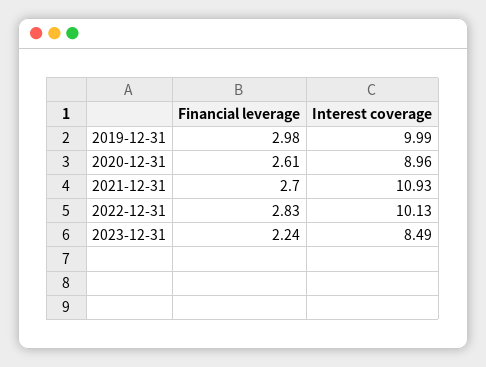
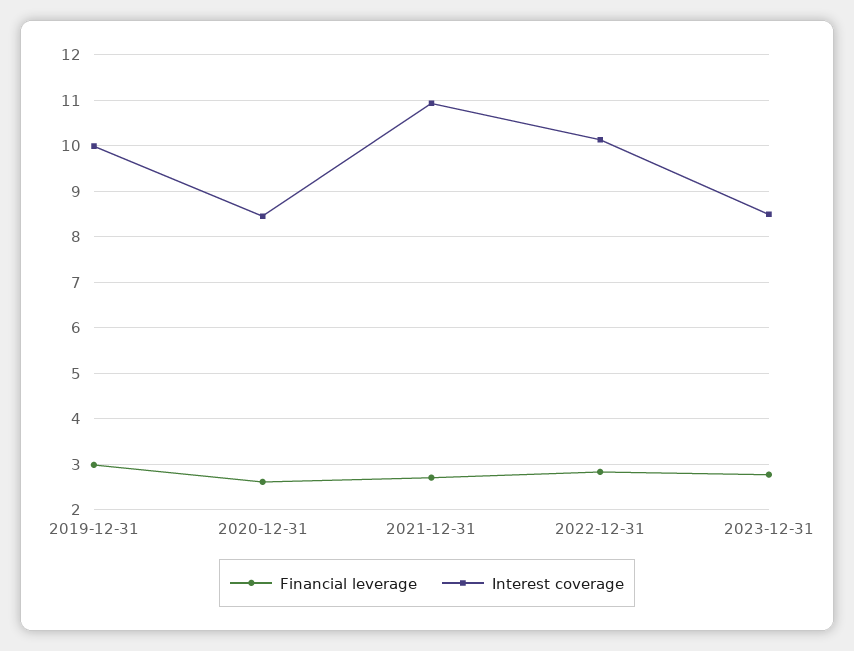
  {
    "Financial leverage": {
      "2019-12-31": 2.98,
      "2020-12-31": 2.61,
      "2021-12-31": 2.7,
      "2022-12-31": 2.83,
-     "2023-12-31": 2.24
+     "2023-12-31": 2.8
    },
    "Interest coverage": {
      "2019-12-31": 9.99,
-     "2020-12-31": 8.96,
+     "2020-12-31": 8.4,
      "2021-12-31": 10.93,
      "2022-12-31": 10.13,
      "2023-12-31": 8.49
    }
  }

